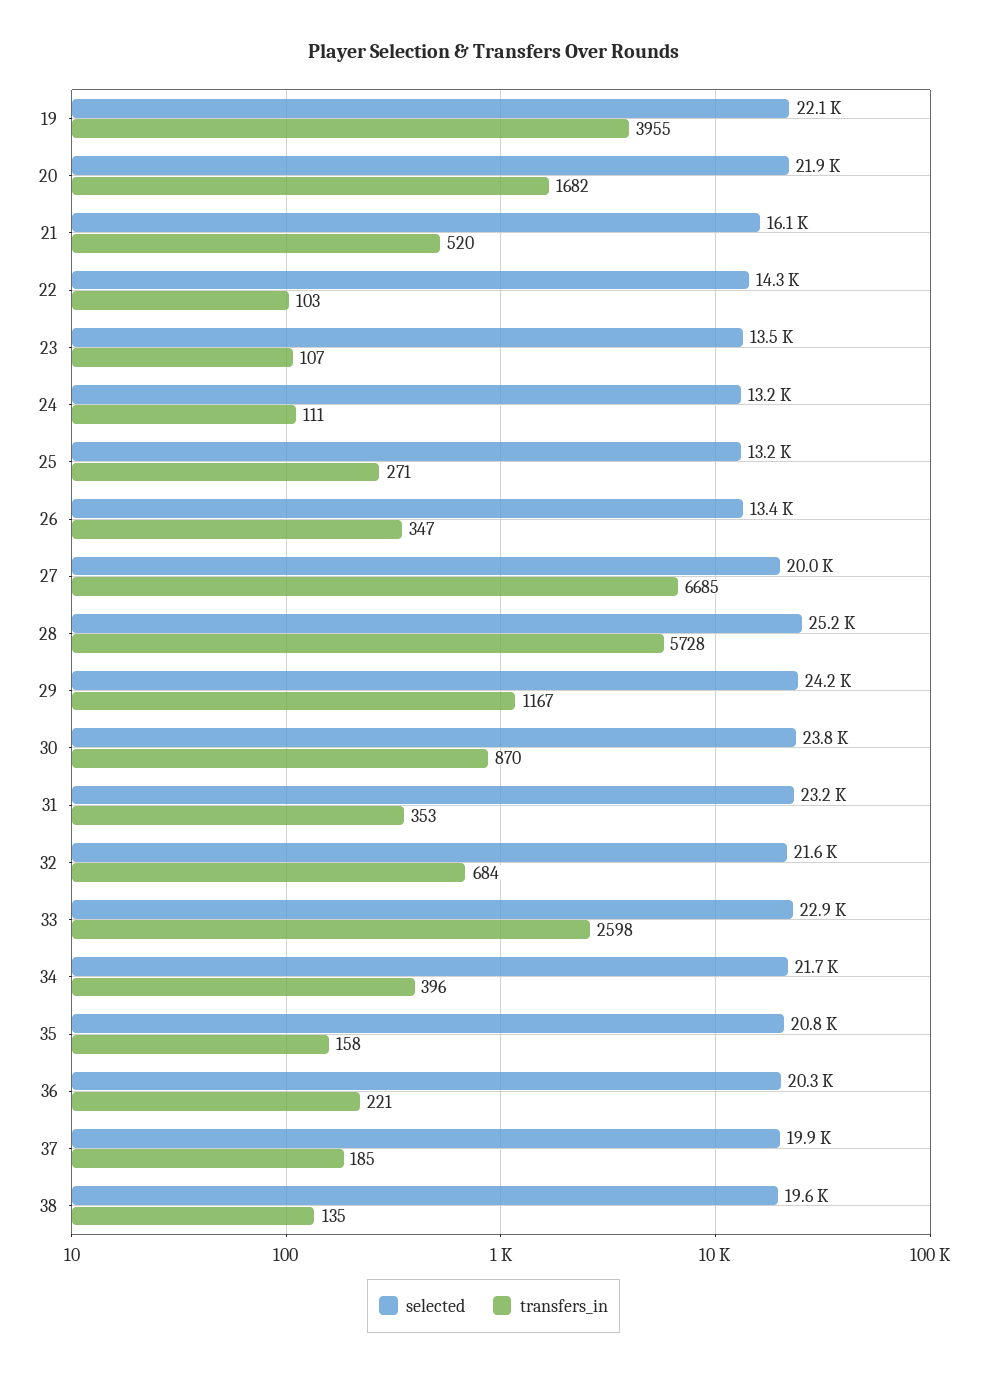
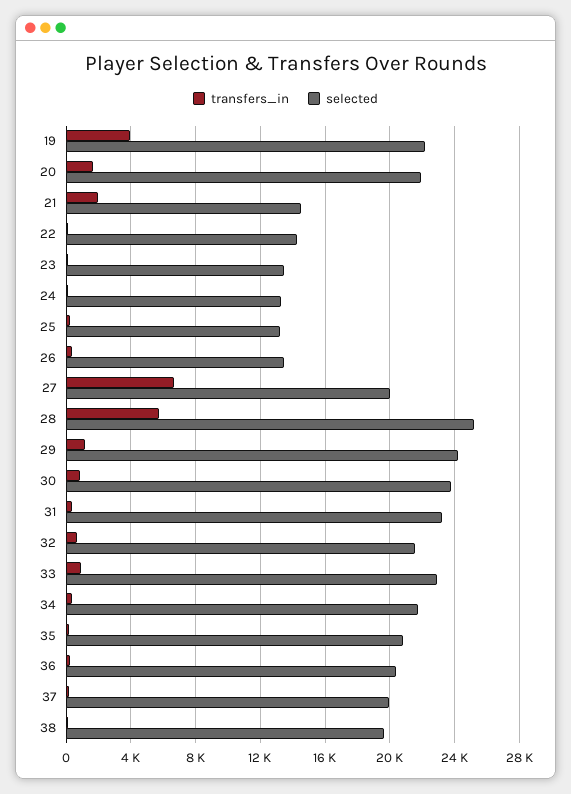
  {
    "selected": {
      "19": 22100,
      "20": 21900,
-     "21": 16100,
+     "21": 14500,
      "22": 14300,
      "23": 13500,
      "24": 13200,
      "25": 13200,
      "26": 13400,
      "27": 20000,
      "28": 25200,
      "29": 24200,
      "30": 23800,
      "31": 23200,
      "32": 21600,
      "33": 22900,
      "34": 21700,
      "35": 20800,
      "36": 20300,
      "37": 19900,
      "38": 19600
    },
    "transfers_in": {
      "19": 3955,
      "20": 1682,
-     "21": 520,
+     "21": 2000,
      "22": 103,
      "23": 107,
      "24": 111,
      "25": 271,
      "26": 347,
      "27": 6685,
      "28": 5728,
      "29": 1167,
      "30": 870,
      "31": 353,
      "32": 684,
-     "33": 2598,
+     "33": 1000,
      "34": 396,
      "35": 158,
      "36": 221,
      "37": 185,
      "38": 135
    }
  }

